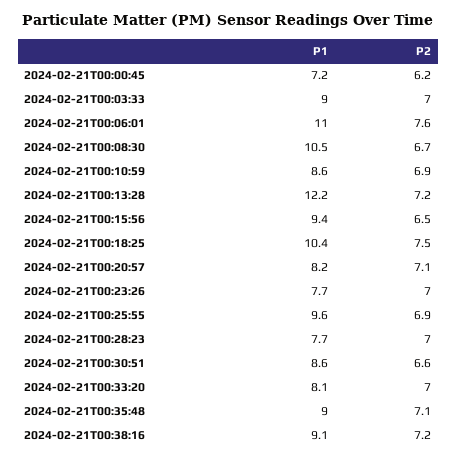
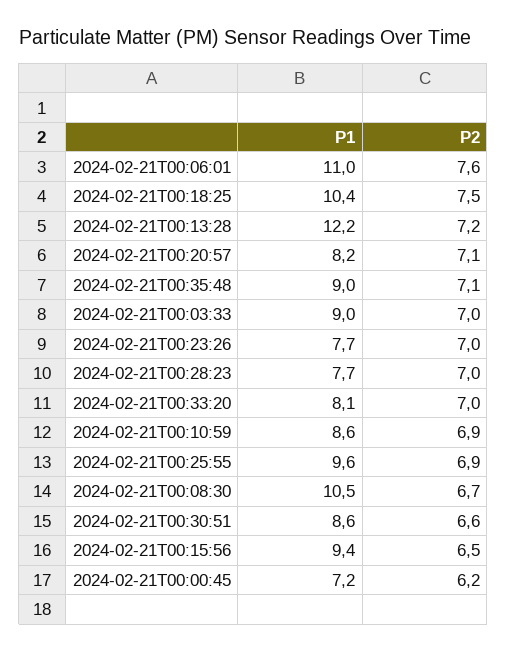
  {
    "P1": {
      "2024-02-21T00:00:45": 7.2,
      "2024-02-21T00:03:33": 9,
      "2024-02-21T00:06:01": 11,
      "2024-02-21T00:08:30": 10.5,
      "2024-02-21T00:10:59": 8.6,
      "2024-02-21T00:13:28": 12.2,
      "2024-02-21T00:15:56": 9.4,
      "2024-02-21T00:18:25": 10.4,
      "2024-02-21T00:20:57": 8.2,
      "2024-02-21T00:23:26": 7.7,
      "2024-02-21T00:25:55": 9.6,
      "2024-02-21T00:28:23": 7.7,
      "2024-02-21T00:30:51": 8.6,
      "2024-02-21T00:33:20": 8.1,
-     "2024-02-21T00:35:48": 9,
+     "2024-02-21T00:35:48": 9
-     "2024-02-21T00:38:16": 9.1
    },
    "P2": {
      "2024-02-21T00:00:45": 6.2,
      "2024-02-21T00:03:33": 7,
      "2024-02-21T00:06:01": 7.6,
      "2024-02-21T00:08:30": 6.7,
      "2024-02-21T00:10:59": 6.9,
      "2024-02-21T00:13:28": 7.2,
      "2024-02-21T00:15:56": 6.5,
      "2024-02-21T00:18:25": 7.5,
      "2024-02-21T00:20:57": 7.1,
      "2024-02-21T00:23:26": 7,
      "2024-02-21T00:25:55": 6.9,
      "2024-02-21T00:28:23": 7,
      "2024-02-21T00:30:51": 6.6,
      "2024-02-21T00:33:20": 7,
-     "2024-02-21T00:35:48": 7.1,
+     "2024-02-21T00:35:48": 7.1
-     "2024-02-21T00:38:16": 7.2
    }
  }

